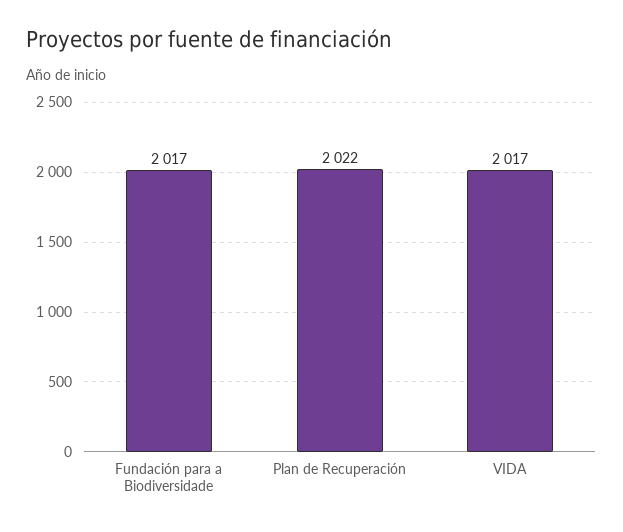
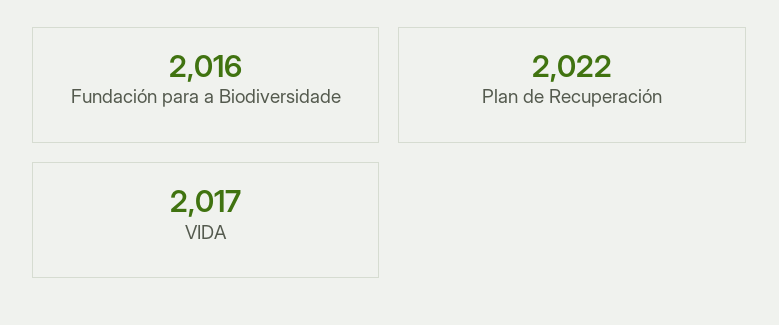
  {
-   "Fundación para a Biodiversidade": 2017,
+   "Fundación para a Biodiversidade": 2016,
    "Plan de Recuperación": 2022,
    "VIDA": 2017
  }

